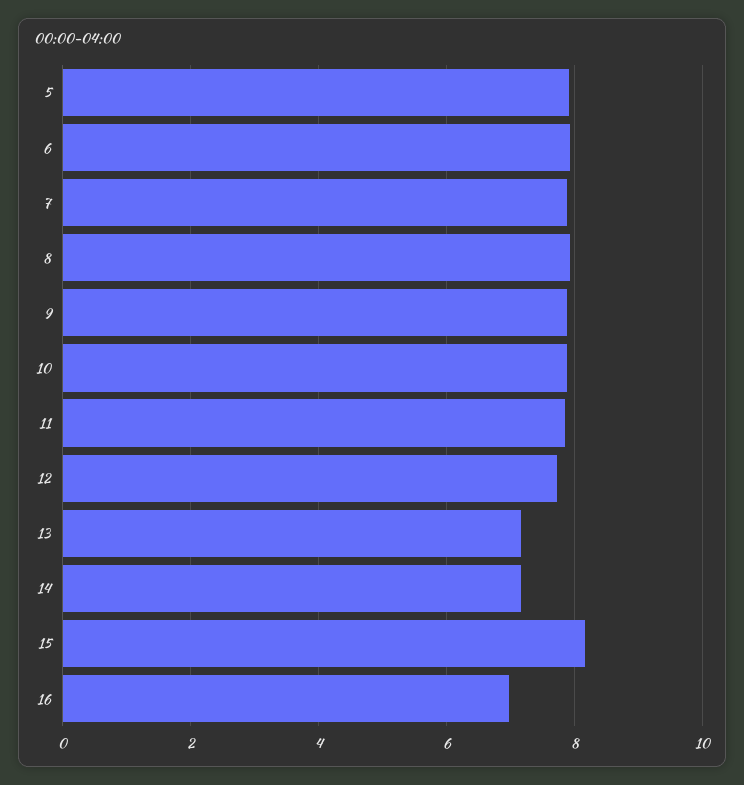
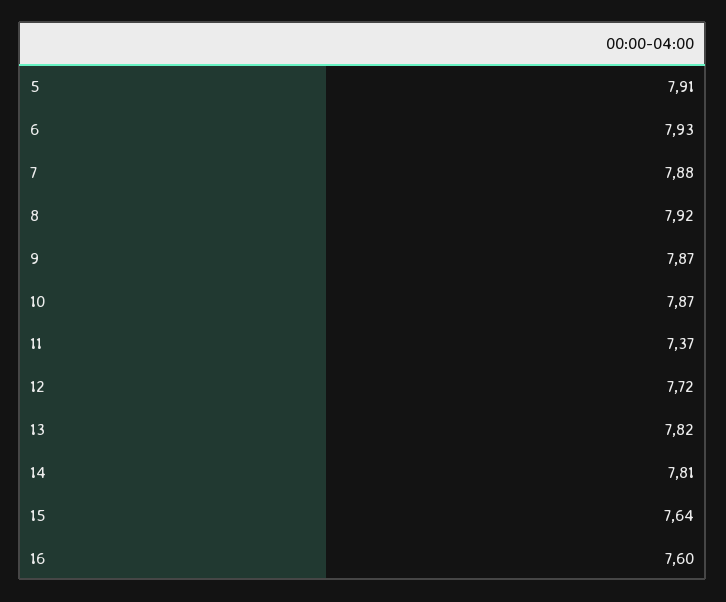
  {
    "5": 7.91,
    "6": 7.93,
    "7": 7.88,
    "8": 7.92,
    "9": 7.87,
    "10": 7.87,
-   "11": 7.8,
+   "11": 7.37,
    "12": 7.72,
-   "13": 7.2,
+   "13": 7.82,
-   "14": 7.2,
+   "14": 7.81,
-   "15": 8.2,
+   "15": 7.64,
-   "16": 7
+   "16": 7.6
  }

